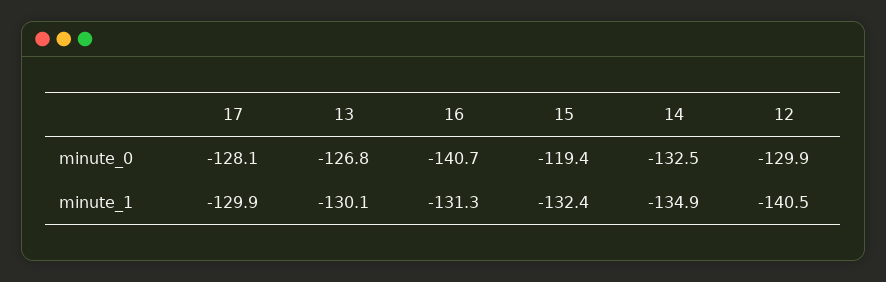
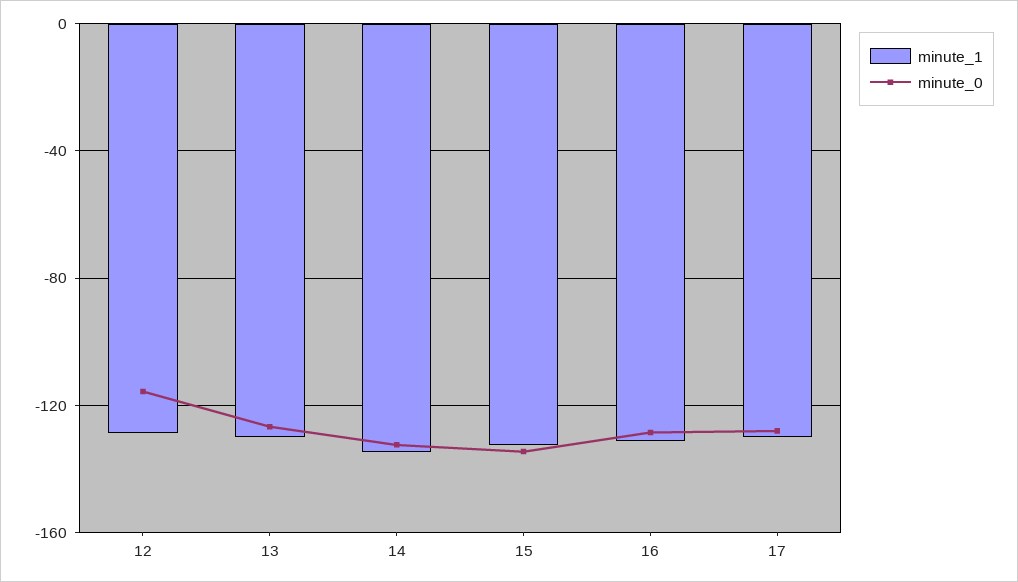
  {
    "minute_0": {
      "17": -128.1,
      "13": -126.8,
-     "16": -140.7,
+     "16": -130,
-     "15": -119.4,
+     "15": -135,
      "14": -132.5,
-     "12": -129.9
+     "12": -115
    },
    "minute_1": {
      "17": -129.9,
      "13": -130.1,
      "16": -131.3,
      "15": -132.4,
      "14": -134.9,
-     "12": -140.5
+     "12": -130
    }
  }

